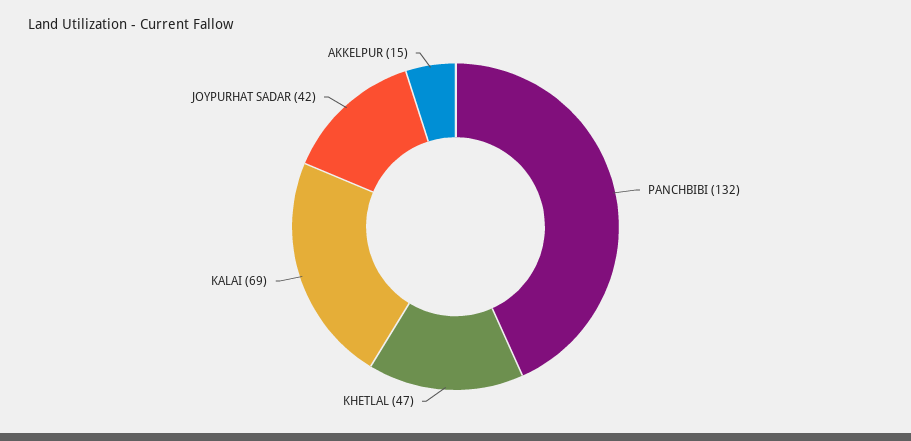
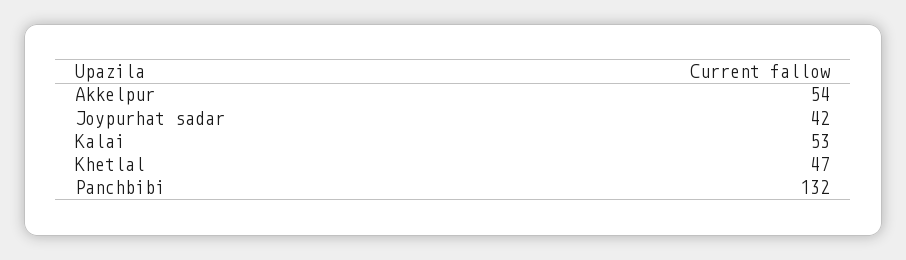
  {
    "PANCHBIBI": 132,
    "KHETLAL": 47,
-   "KALAI": 69,
+   "KALAI": 53,
    "JOYPURHAT SADAR": 42,
-   "AKKELPUR": 15
+   "AKKELPUR": 54
  }

